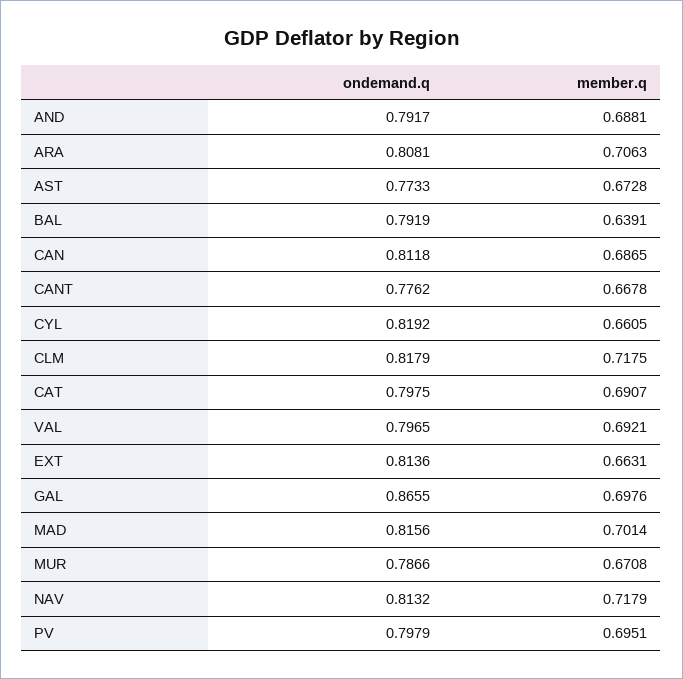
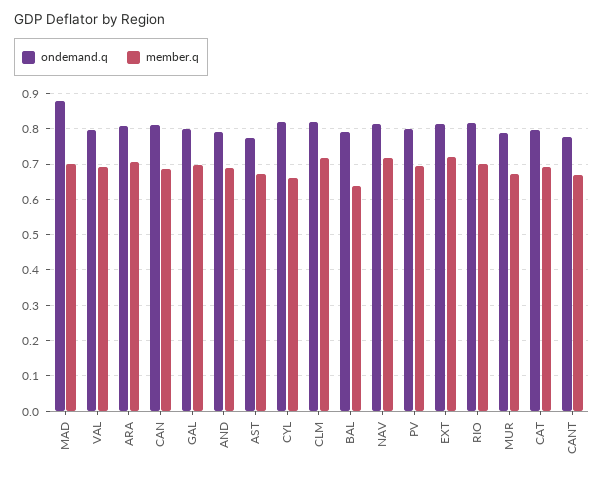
  {
    "ondemand.q": {
      "AND": 0.7917,
      "ARA": 0.8081,
      "AST": 0.7733,
      "BAL": 0.7919,
      "CAN": 0.8118,
      "CANT": 0.7762,
      "CYL": 0.8192,
      "CLM": 0.8179,
      "CAT": 0.7975,
      "VAL": 0.7965,
      "EXT": 0.8136,
-     "GAL": 0.8655,
+     "GAL": 0.8,
-     "MAD": 0.8156,
+     "MAD": 0.88,
      "MUR": 0.7866,
      "NAV": 0.8132,
-     "PV": 0.7979
+     "PV": 0.7979,
+     "RIO": 0.82
    },
    "member.q": {
      "AND": 0.6881,
      "ARA": 0.7063,
      "AST": 0.6728,
      "BAL": 0.6391,
      "CAN": 0.6865,
      "CANT": 0.6678,
      "CYL": 0.6605,
      "CLM": 0.7175,
      "CAT": 0.6907,
      "VAL": 0.6921,
-     "EXT": 0.6631,
+     "EXT": 0.72,
      "GAL": 0.6976,
      "MAD": 0.7014,
      "MUR": 0.6708,
      "NAV": 0.7179,
-     "PV": 0.6951
+     "PV": 0.6951,
+     "RIO": 0.7
    }
  }

